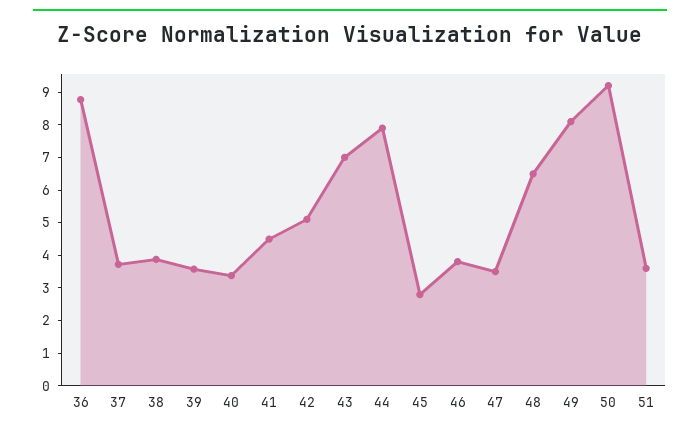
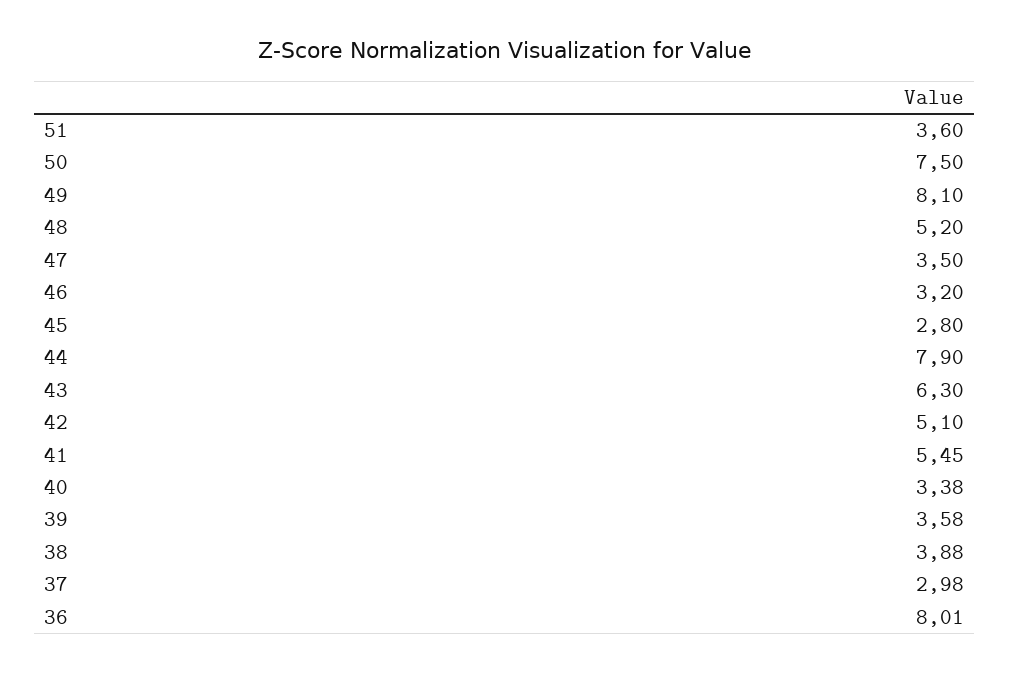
  {
-   "36": 8.75,
+   "36": 8.01,
-   "37": 3.75,
+   "37": 2.98,
    "38": 3.88,
    "39": 3.58,
    "40": 3.38,
-   "41": 4.5,
+   "41": 5.45,
    "42": 5.1,
-   "43": 7,
+   "43": 6.3,
    "44": 7.9,
    "45": 2.8,
-   "46": 3.75,
+   "46": 3.2,
    "47": 3.5,
-   "48": 6.5,
+   "48": 5.2,
    "49": 8.1,
-   "50": 9.25,
+   "50": 7.5,
    "51": 3.6
  }

